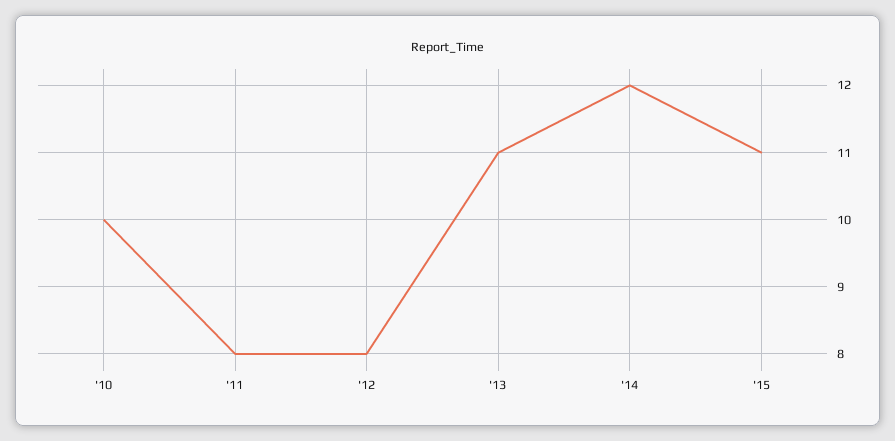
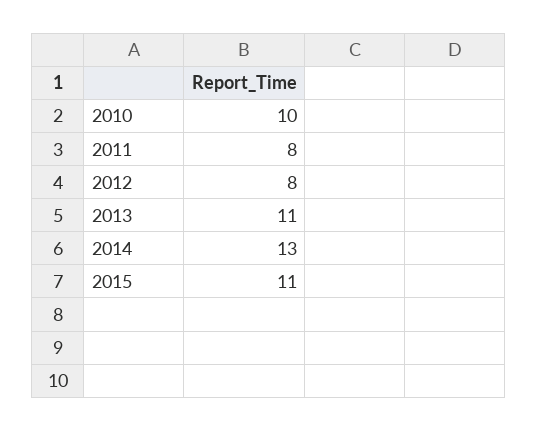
  {
    "'10": 10,
    "'11": 8,
    "'12": 8,
    "'13": 11,
-   "'14": 12,
+   "'14": 13,
    "'15": 11
  }

